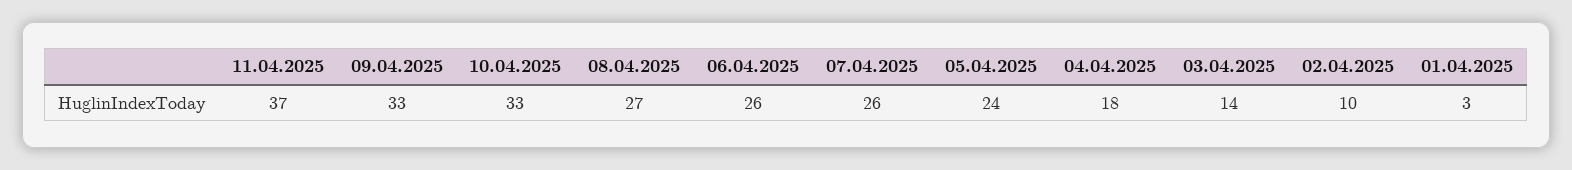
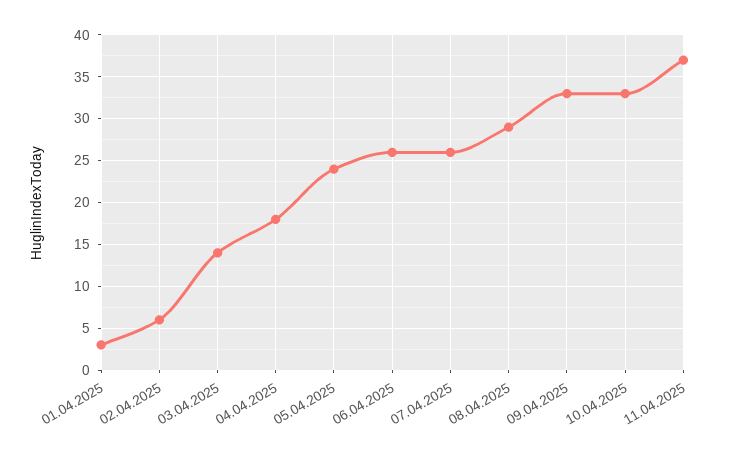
  {
    "11.04.2025": 37,
    "09.04.2025": 33,
    "10.04.2025": 33,
-   "08.04.2025": 27,
+   "08.04.2025": 29,
    "06.04.2025": 26,
    "07.04.2025": 26,
    "05.04.2025": 24,
    "04.04.2025": 18,
    "03.04.2025": 14,
-   "02.04.2025": 10,
+   "02.04.2025": 6,
    "01.04.2025": 3
  }

